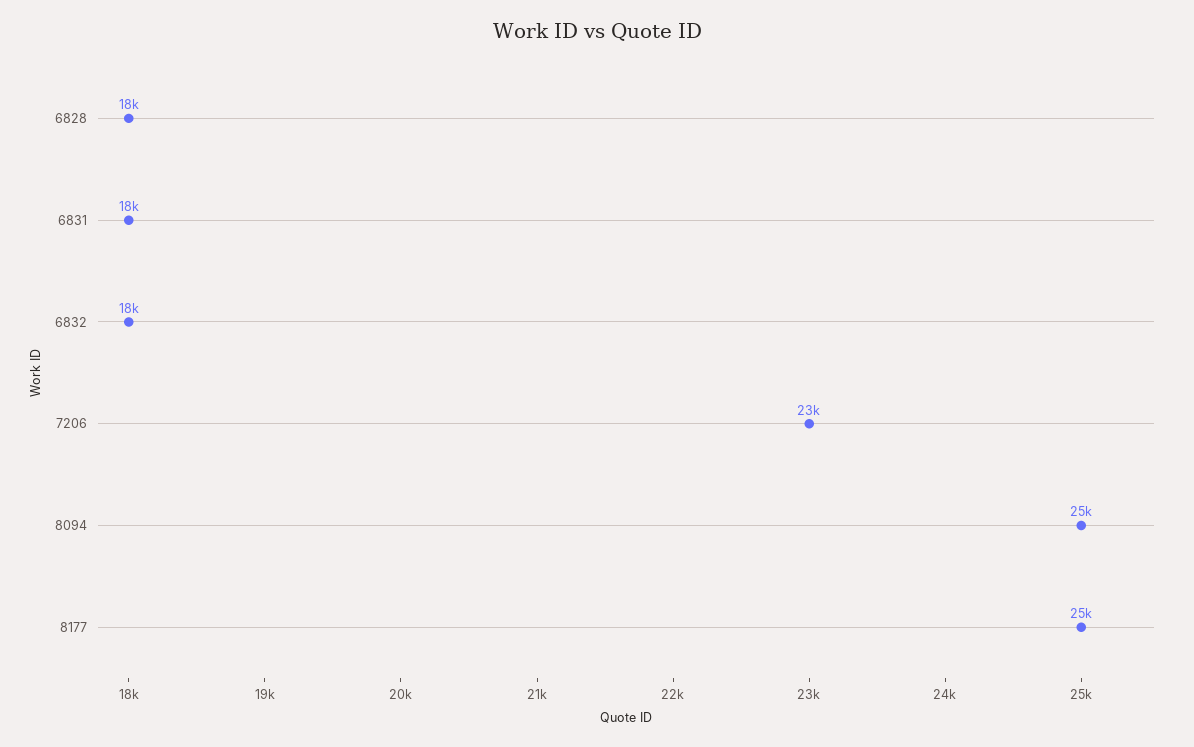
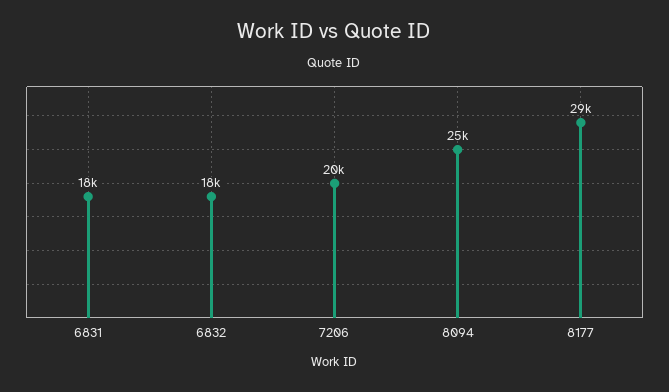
  {
-   "6828": 18000,
    "6831": 18000,
    "6832": 18000,
-   "7206": 23000,
+   "7206": 20000,
    "8094": 25000,
-   "8177": 25000
+   "8177": 29000
  }

